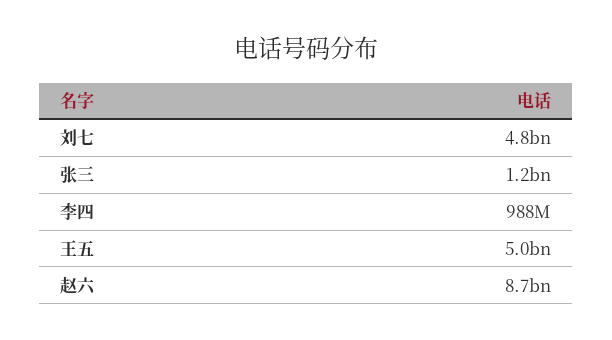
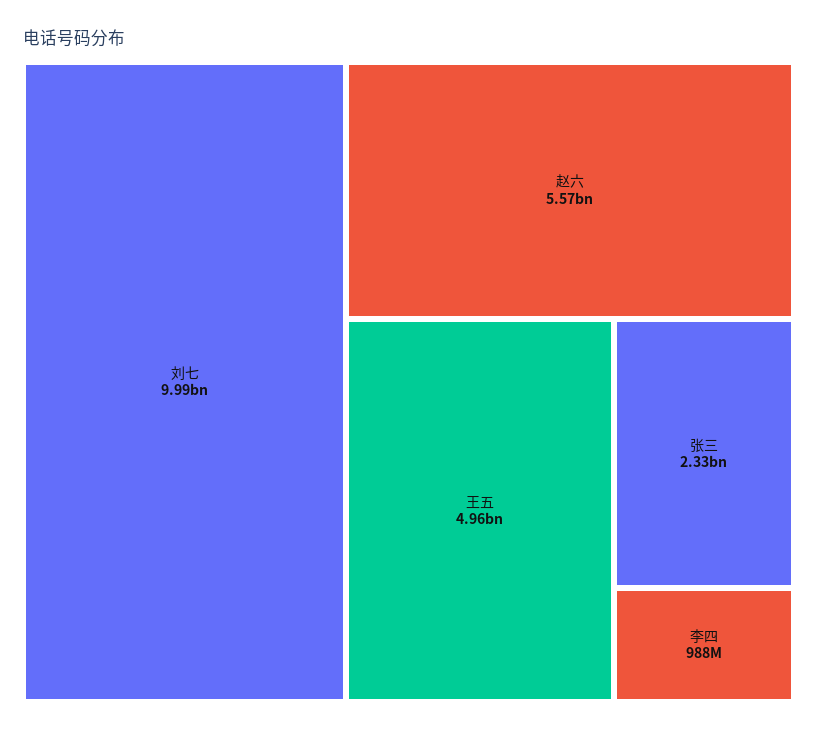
  {
-   "刘七": 4800000000,
+   "刘七": 9990000000,
-   "张三": 1200000000,
+   "张三": 2330000000,
    "李四": 988000000,
    "王五": 4960000000,
-   "赵六": 8700000000
+   "赵六": 5570000000
  }

